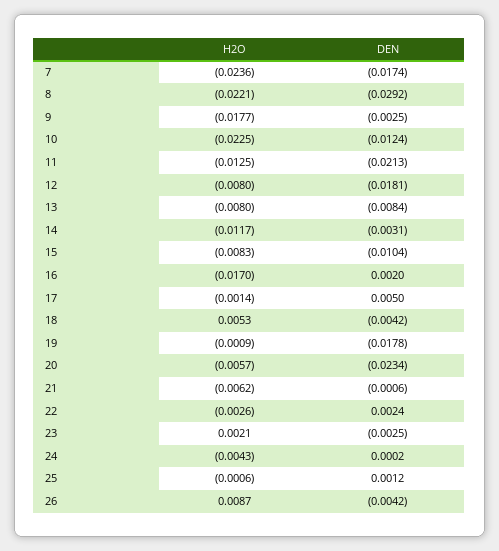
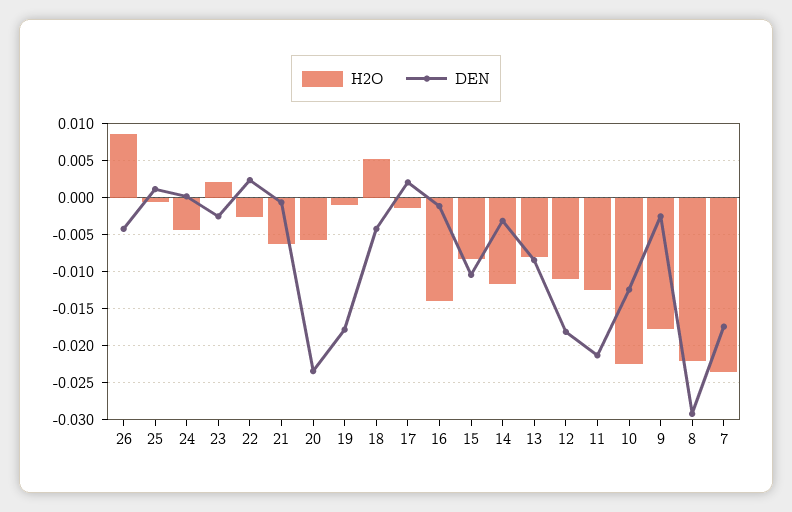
  {
    "H2O": {
      "7": -0.0236,
      "8": -0.0221,
      "9": -0.0177,
      "10": -0.0225,
      "11": -0.0125,
-     "12": -0.008,
+     "12": -0.011,
      "13": -0.008,
      "14": -0.0117,
      "15": -0.0083,
-     "16": -0.017,
+     "16": -0.014,
      "17": -0.0014,
      "18": 0.0053,
      "19": -0.0009,
      "20": -0.0057,
      "21": -0.0062,
      "22": -0.0026,
      "23": 0.0021,
      "24": -0.0043,
      "25": -0.0006,
      "26": 0.0087
    },
    "DEN": {
      "7": -0.0174,
      "8": -0.0292,
      "9": -0.0025,
      "10": -0.0124,
      "11": -0.0213,
      "12": -0.0181,
      "13": -0.0084,
      "14": -0.0031,
      "15": -0.0104,
-     "16": 0.002,
+     "16": -0.001,
-     "17": 0.005,
+     "17": 0.002,
      "18": -0.0042,
      "19": -0.0178,
      "20": -0.0234,
      "21": -0.0006,
      "22": 0.0024,
      "23": -0.0025,
      "24": 0.0002,
      "25": 0.0012,
      "26": -0.0042
    }
  }

